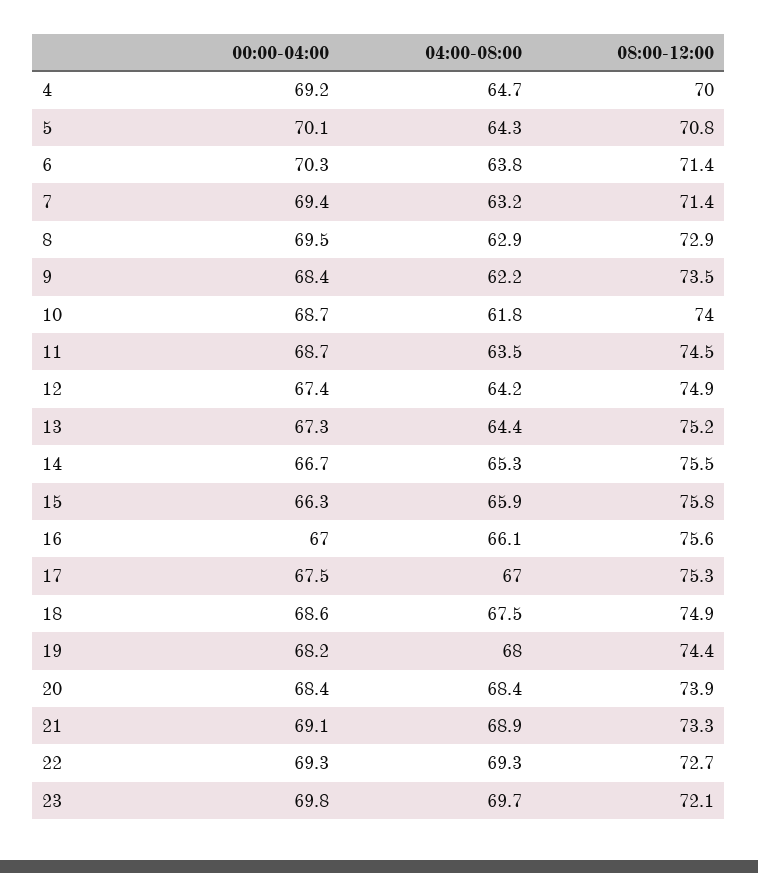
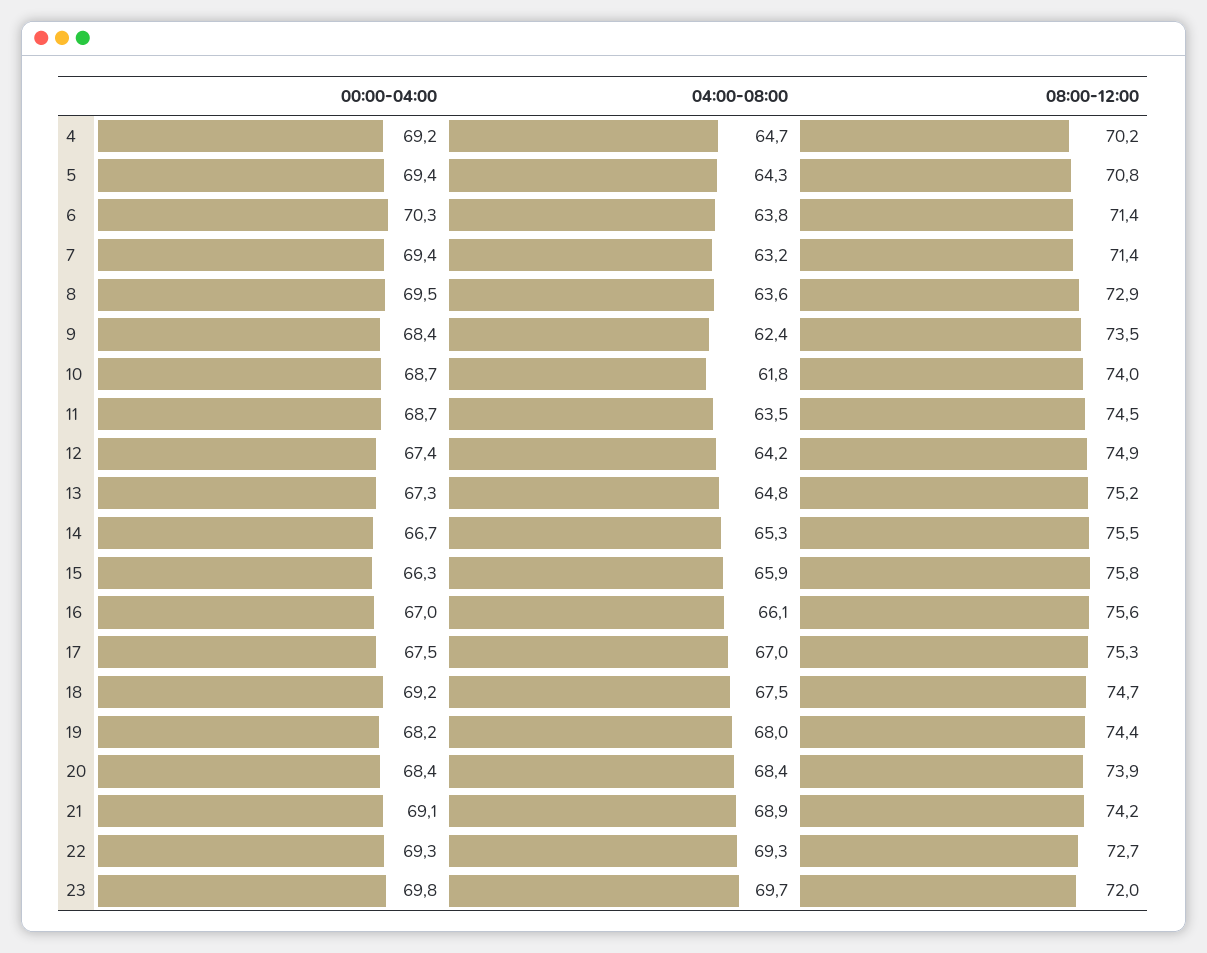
  {
    "00:00-04:00": {
      "4": 69.2,
-     "5": 70.1,
+     "5": 69.4,
      "6": 70.3,
      "7": 69.4,
      "8": 69.5,
      "9": 68.4,
      "10": 68.7,
      "11": 68.7,
      "12": 67.4,
      "13": 67.3,
      "14": 66.7,
      "15": 66.3,
      "16": 67,
      "17": 67.5,
-     "18": 68.6,
+     "18": 69.2,
      "19": 68.2,
      "20": 68.4,
      "21": 69.1,
      "22": 69.3,
      "23": 69.8
    },
    "04:00-08:00": {
      "4": 64.7,
      "5": 64.3,
      "6": 63.8,
      "7": 63.2,
-     "8": 62.9,
+     "8": 63.6,
-     "9": 62.2,
+     "9": 62.4,
      "10": 61.8,
      "11": 63.5,
      "12": 64.2,
-     "13": 64.4,
+     "13": 64.8,
      "14": 65.3,
      "15": 65.9,
      "16": 66.1,
      "17": 67,
      "18": 67.5,
      "19": 68,
      "20": 68.4,
      "21": 68.9,
      "22": 69.3,
      "23": 69.7
    },
    "08:00-12:00": {
-     "4": 70,
+     "4": 70.2,
      "5": 70.8,
      "6": 71.4,
      "7": 71.4,
      "8": 72.9,
      "9": 73.5,
      "10": 74,
      "11": 74.5,
      "12": 74.9,
      "13": 75.2,
      "14": 75.5,
      "15": 75.8,
      "16": 75.6,
      "17": 75.3,
-     "18": 74.9,
+     "18": 74.7,
      "19": 74.4,
      "20": 73.9,
-     "21": 73.3,
+     "21": 74.2,
      "22": 72.7,
-     "23": 72.1
+     "23": 72
    }
  }

